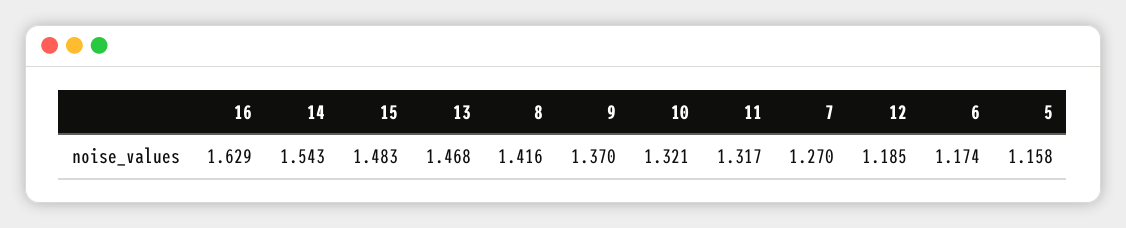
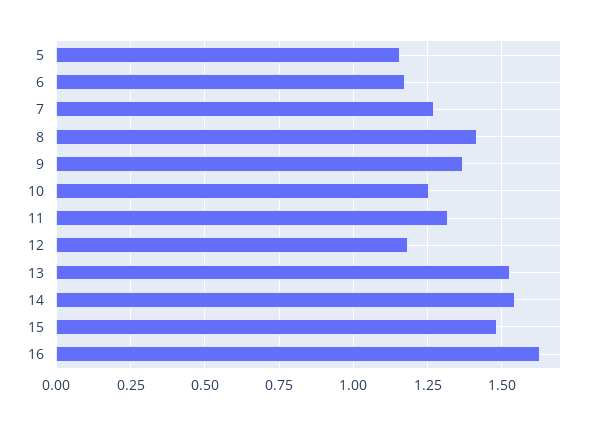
  {
    "16": 1.629,
    "14": 1.543,
    "15": 1.483,
-   "13": 1.468,
+   "13": 1.525,
    "8": 1.416,
    "9": 1.37,
-   "10": 1.321,
+   "10": 1.25,
    "11": 1.317,
    "7": 1.27,
    "12": 1.185,
    "6": 1.174,
    "5": 1.158
  }

